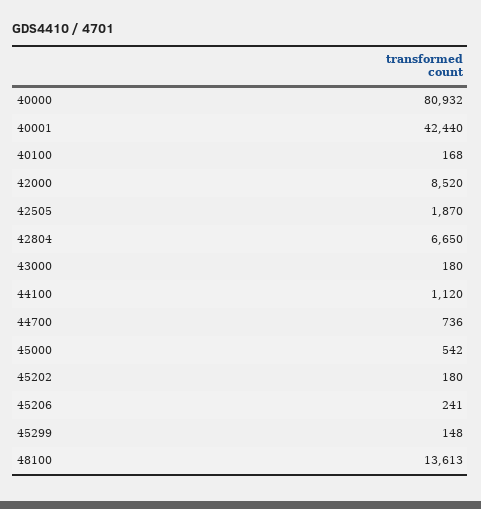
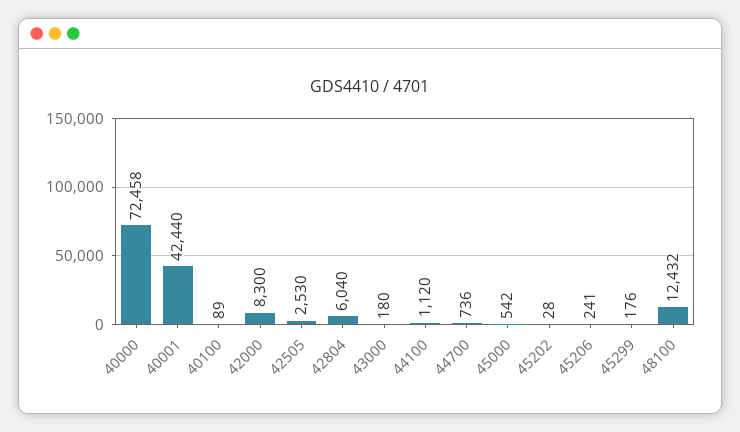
  {
-   "40000": 80932,
+   "40000": 72458,
    "40001": 42440,
-   "40100": 168,
+   "40100": 89,
-   "42000": 8520,
+   "42000": 8300,
-   "42505": 1870,
+   "42505": 2530,
-   "42804": 6650,
+   "42804": 6040,
    "43000": 180,
    "44100": 1120,
    "44700": 736,
    "45000": 542,
-   "45202": 180,
+   "45202": 28,
    "45206": 241,
-   "45299": 148,
+   "45299": 176,
-   "48100": 13613
+   "48100": 12432
  }

